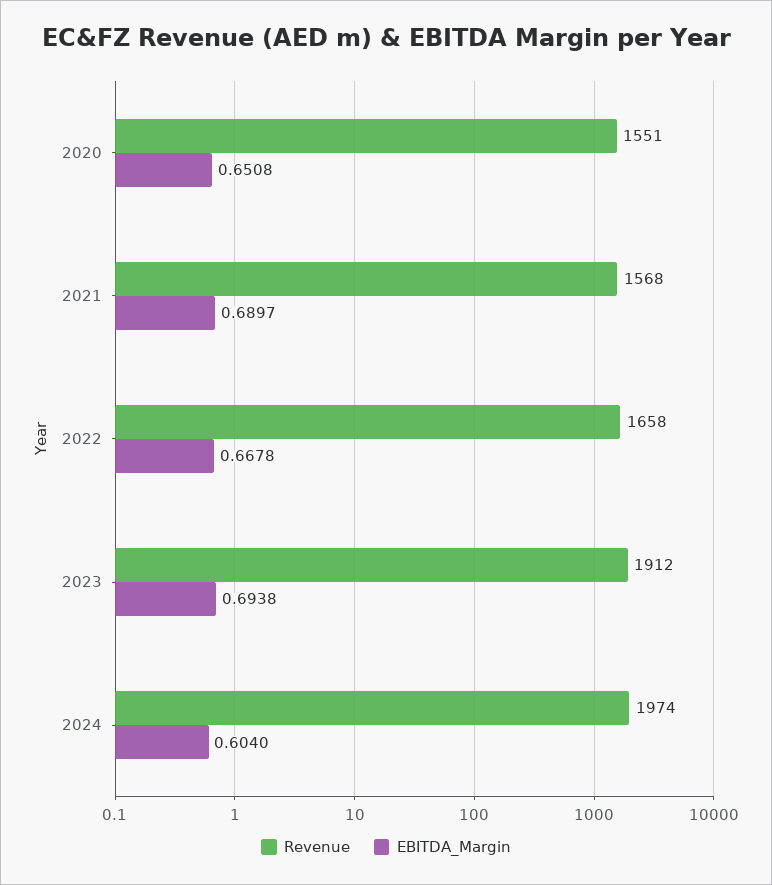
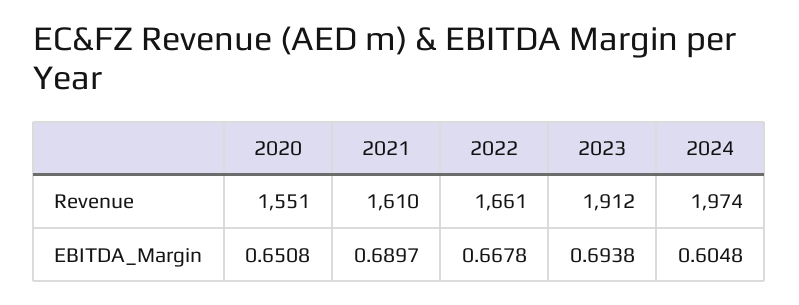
  {
    "Revenue": {
      "2020": 1551,
-     "2021": 1568,
+     "2021": 1610,
-     "2022": 1658,
+     "2022": 1661,
      "2023": 1912,
      "2024": 1974
    },
    "EBITDA_Margin": {
      "2020": 0.6508,
      "2021": 0.6897,
      "2022": 0.6678,
      "2023": 0.6938,
-     "2024": 0.604
+     "2024": 0.6048
    }
  }

